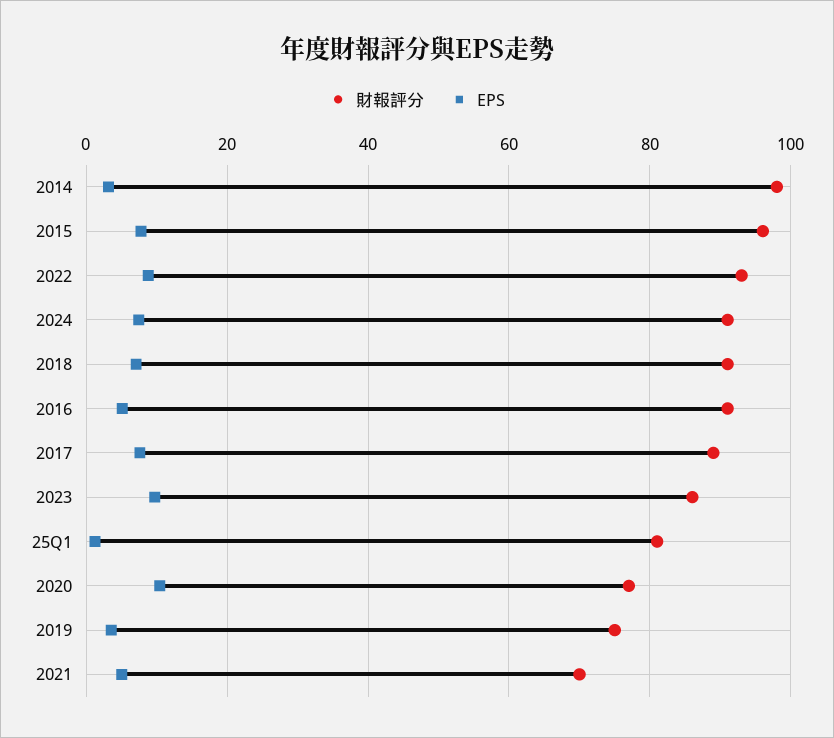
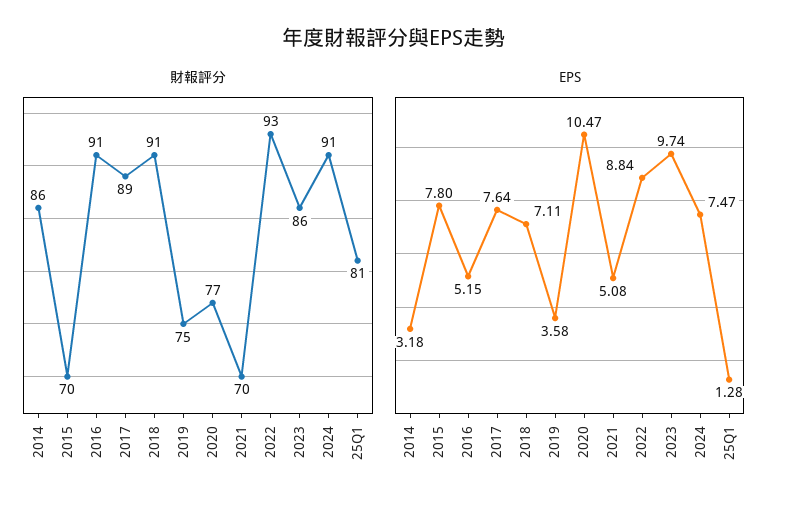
  {
    "財報評分": {
-     "2014": 98,
+     "2014": 86,
-     "2015": 96,
+     "2015": 70,
      "2022": 93,
      "2024": 91,
      "2018": 91,
      "2016": 91,
      "2017": 89,
      "2023": 86,
      "25Q1": 81,
      "2020": 77,
      "2019": 75,
      "2021": 70
    },
    "EPS": {
      "2014": 3.18,
      "2015": 7.8,
      "2022": 8.84,
      "2024": 7.47,
      "2018": 7.11,
      "2016": 5.15,
      "2017": 7.64,
      "2023": 9.74,
      "25Q1": 1.28,
      "2020": 10.47,
      "2019": 3.58,
      "2021": 5.08
    }
  }

